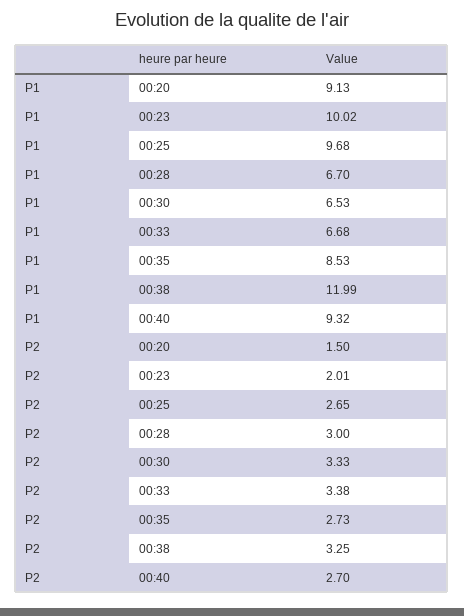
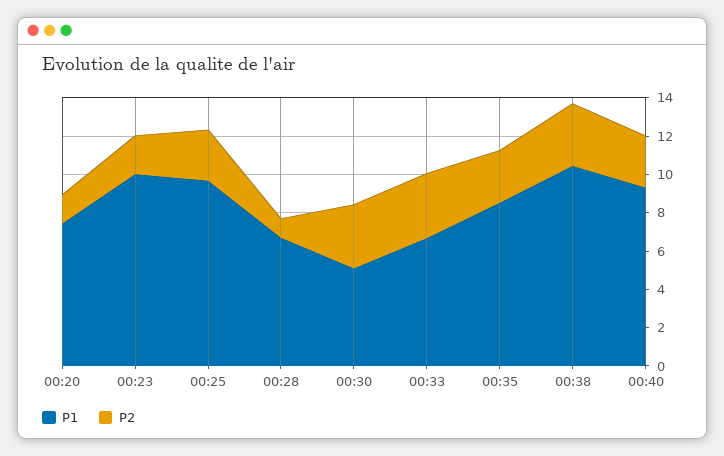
  {
    "P1": {
-     "00:20": 9.13,
+     "00:20": 7.5,
      "00:23": 10.02,
      "00:25": 9.68,
      "00:28": 6.7,
-     "00:30": 6.53,
+     "00:30": 5,
      "00:33": 6.68,
      "00:35": 8.53,
-     "00:38": 11.99,
+     "00:38": 10.5,
      "00:40": 9.32
    },
    "P2": {
      "00:20": 1.5,
      "00:23": 2.01,
      "00:25": 2.65,
-     "00:28": 3,
+     "00:28": 1,
      "00:30": 3.33,
      "00:33": 3.38,
      "00:35": 2.73,
      "00:38": 3.25,
      "00:40": 2.7
    }
  }

